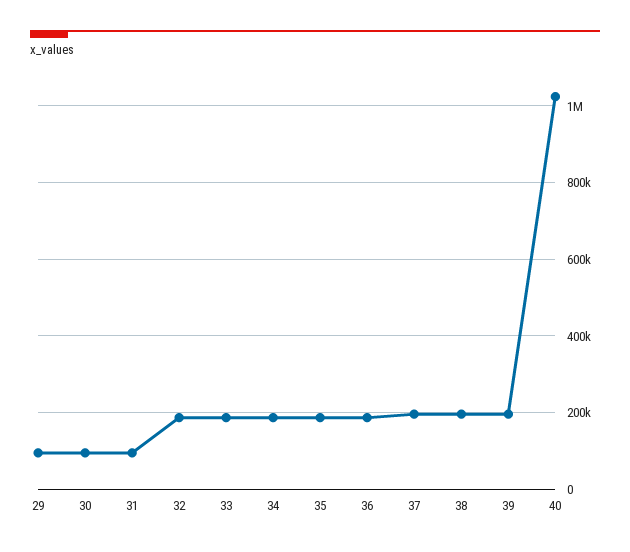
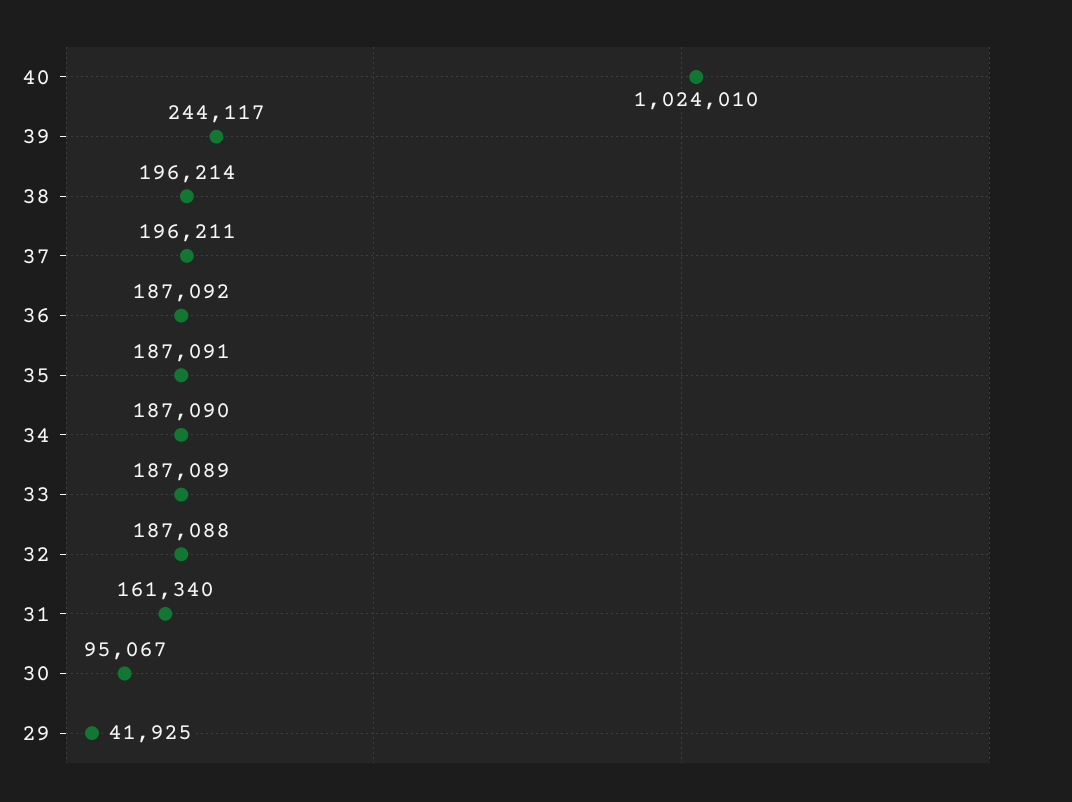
  {
-   "29": 100000,
+   "29": 41925,
    "30": 95067,
-   "31": 100000,
+   "31": 161340,
    "32": 187088,
    "33": 187089,
    "34": 187090,
    "35": 187091,
    "36": 187092,
    "37": 196211,
    "38": 196214,
-   "39": 200000,
+   "39": 244117,
    "40": 1024010
  }

